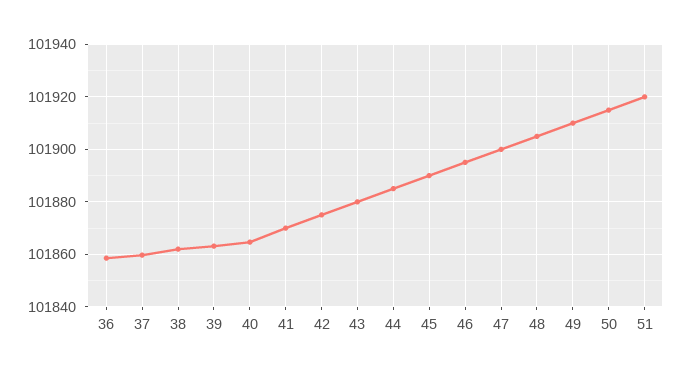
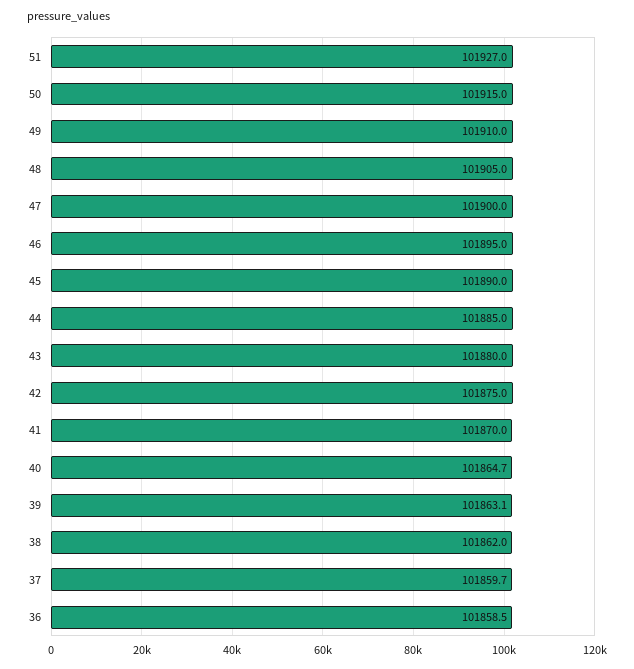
  {
    "36": 101858.5,
    "37": 101859.7,
    "38": 101862,
    "39": 101863.1,
    "40": 101864.7,
    "41": 101870,
    "42": 101875,
    "43": 101880,
    "44": 101885,
    "45": 101890,
    "46": 101895,
    "47": 101900,
    "48": 101905,
    "49": 101910,
    "50": 101915,
-   "51": 101920
+   "51": 101927
  }

